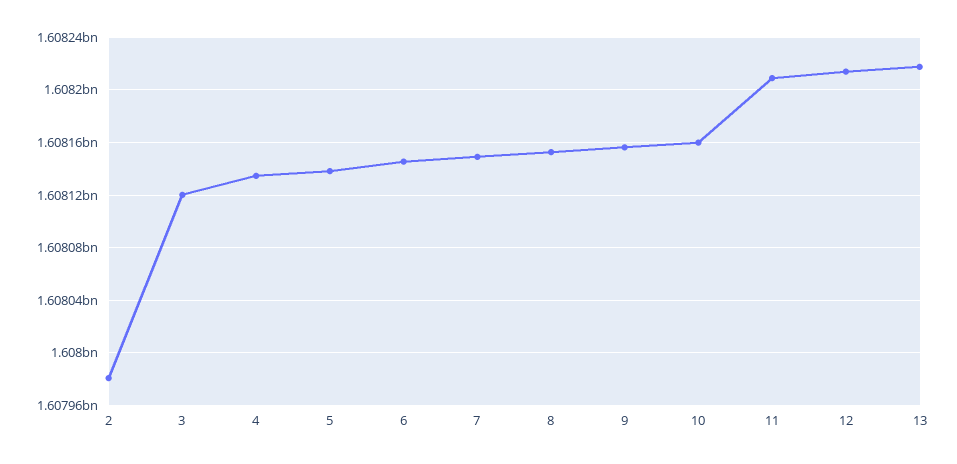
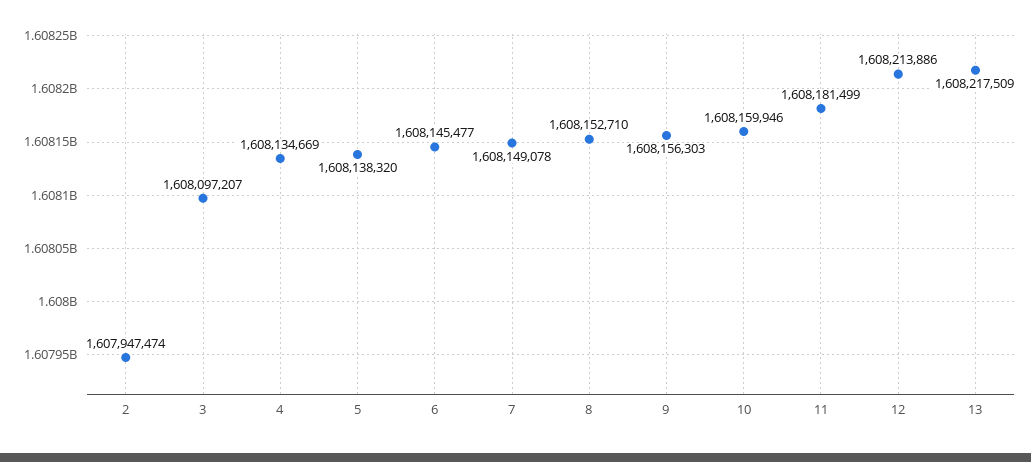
  {
-   "2": 1607980000,
+   "2": 1607947474,
-   "3": 1608120000,
+   "3": 1608097207,
    "4": 1608134669,
    "5": 1608138320,
    "6": 1608145477,
    "7": 1608149078,
    "8": 1608152710,
    "9": 1608156303,
    "10": 1608159946,
-   "11": 1608210000,
+   "11": 1608181499,
    "12": 1608213886,
    "13": 1608217509
  }

